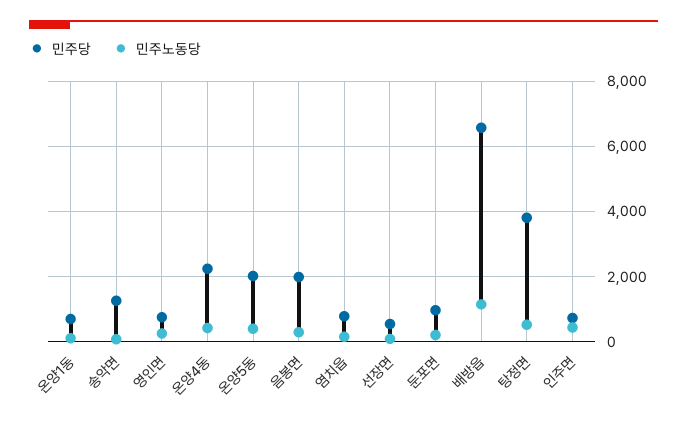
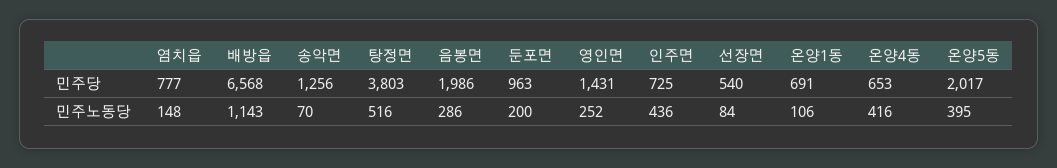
  {
    "민주당": {
      "온양1동": 691,
      "송악면": 1256,
-     "영인면": 800,
+     "영인면": 1431,
-     "온양4동": 2200,
+     "온양4동": 653,
      "온양5동": 2017,
      "음봉면": 1986,
      "염치읍": 777,
      "선장면": 540,
      "둔포면": 963,
      "배방읍": 6568,
      "탕정면": 3803,
      "인주면": 725
    },
    "민주노동당": {
      "온양1동": 106,
      "송악면": 70,
      "영인면": 252,
      "온양4동": 416,
      "온양5동": 395,
      "음봉면": 286,
      "염치읍": 148,
      "선장면": 84,
      "둔포면": 200,
      "배방읍": 1143,
      "탕정면": 516,
      "인주면": 436
    }
  }

